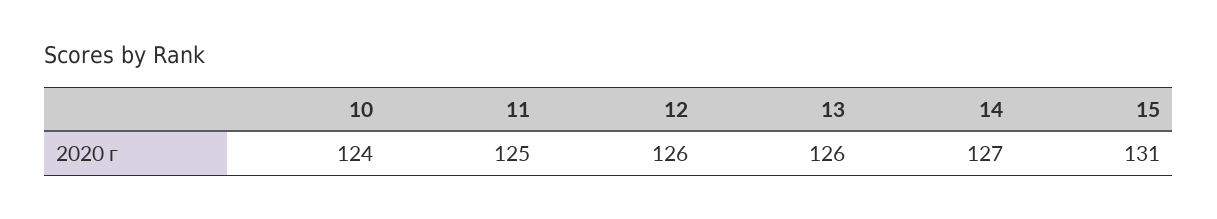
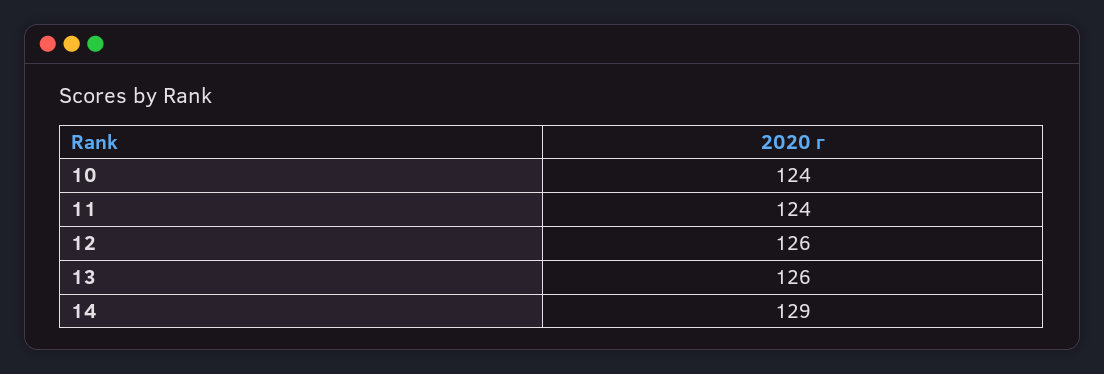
  {
    "10": 124,
-   "11": 125,
+   "11": 124,
    "12": 126,
    "13": 126,
-   "14": 127,
+   "14": 129
-   "15": 131
  }

